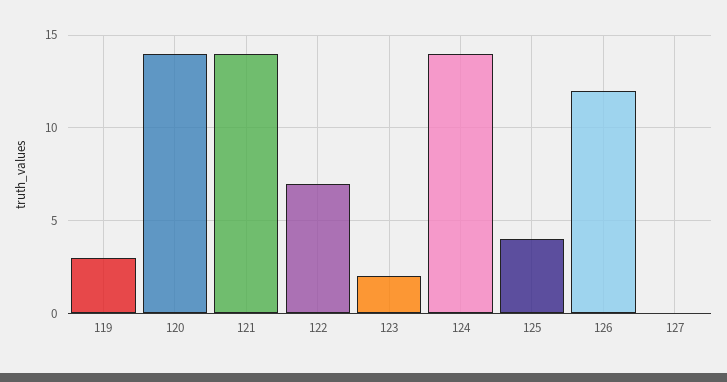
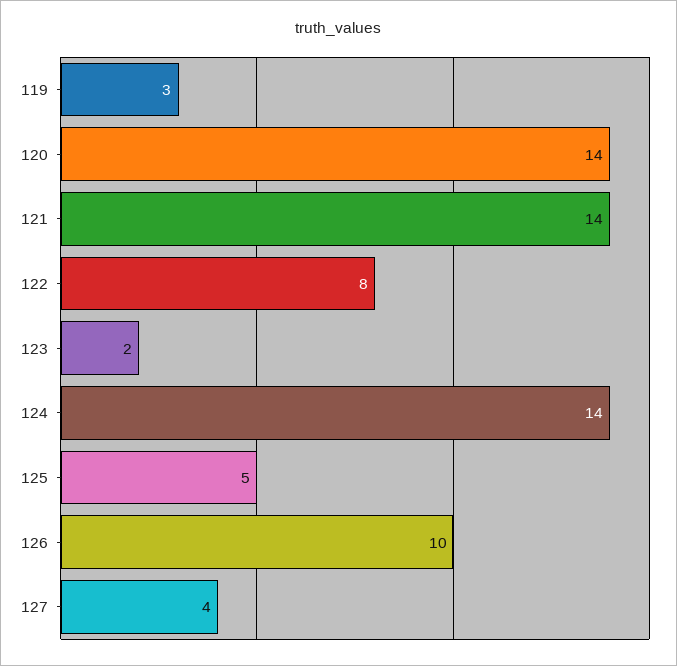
  {
    "119": 3,
    "120": 14,
    "121": 14,
-   "122": 7,
+   "122": 8,
    "123": 2,
    "124": 14,
-   "125": 4,
+   "125": 5,
-   "126": 12,
+   "126": 10,
-   "127": 0
+   "127": 4
  }

